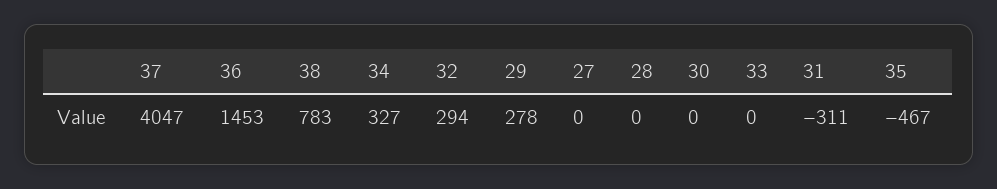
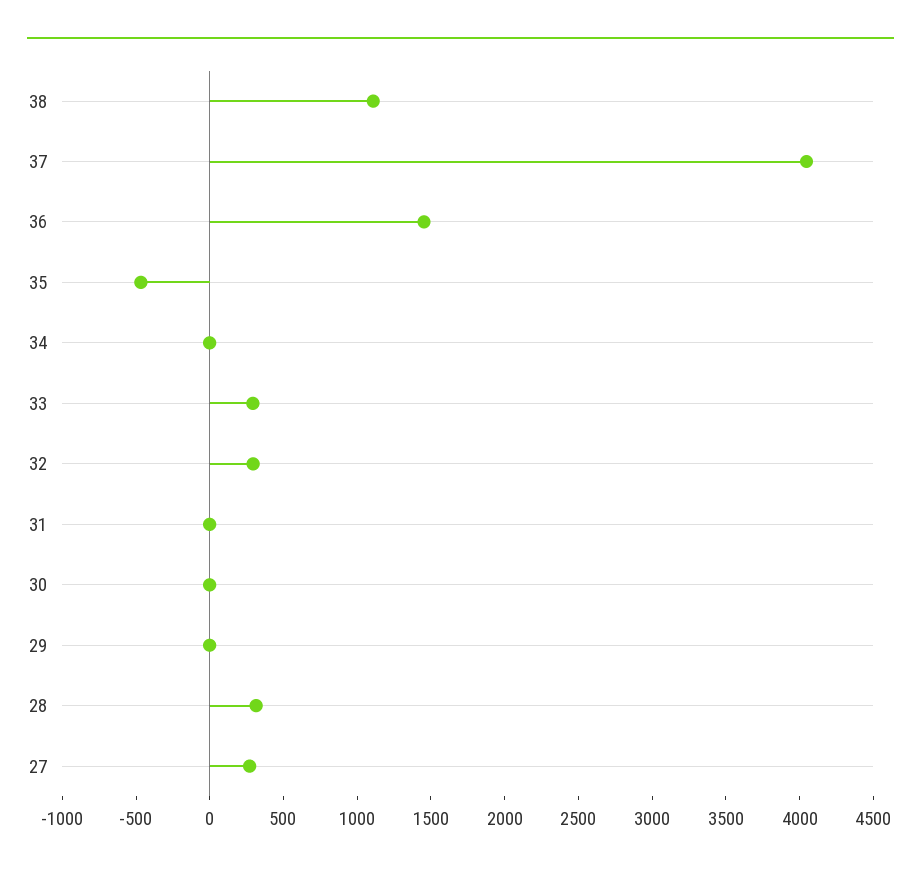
  {
    "37": 4047,
    "36": 1453,
-   "38": 783,
+   "38": 1100,
-   "34": 327,
+   "34": 0,
    "32": 294,
-   "29": 278,
+   "29": 0,
-   "27": 0,
+   "27": 300,
-   "28": 0,
+   "28": 300,
    "30": 0,
-   "33": 0,
+   "33": 300,
-   "31": -311,
+   "31": 0,
    "35": -467
  }

